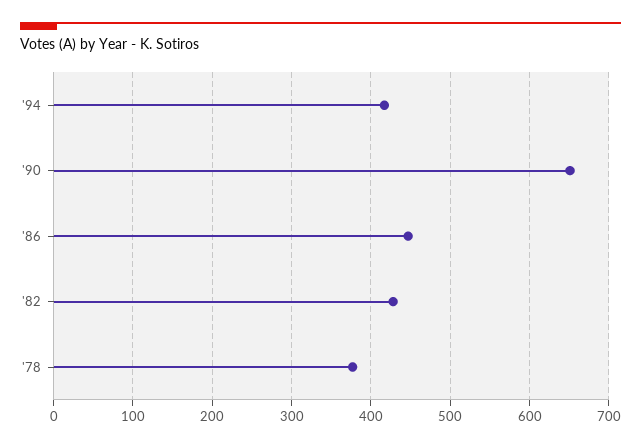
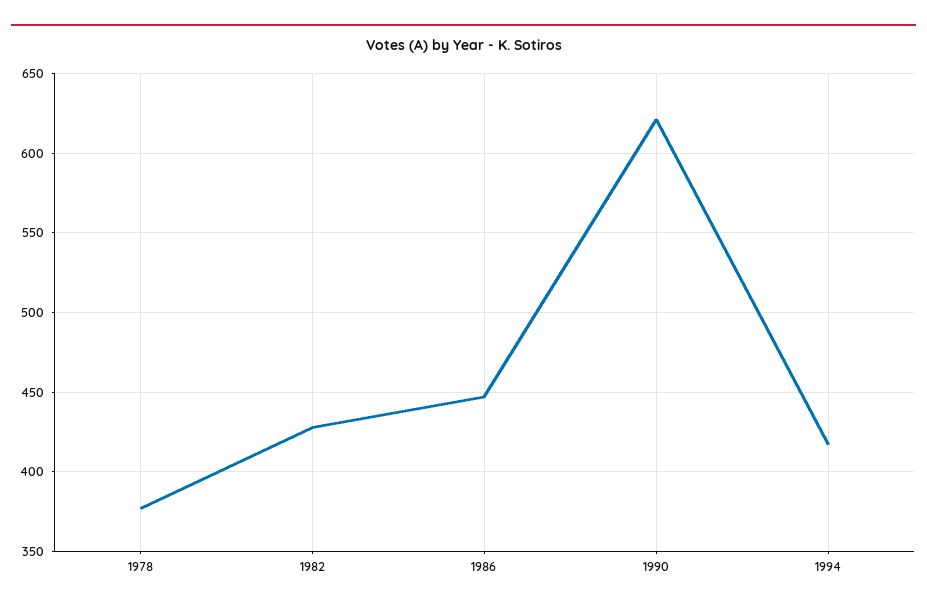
  {
    "'94": 415,
-   "'90": 650,
+   "'90": 620,
    "'86": 445,
    "'82": 430,
    "'78": 375
  }

